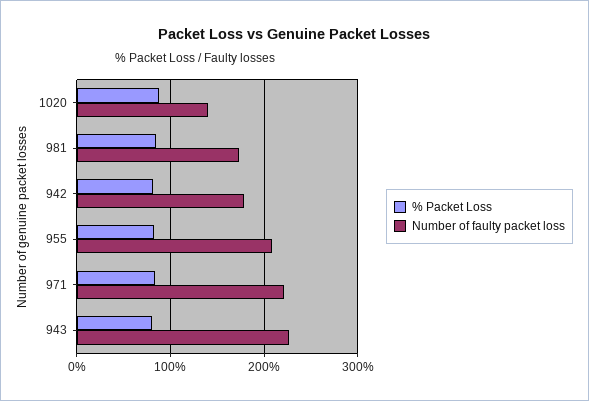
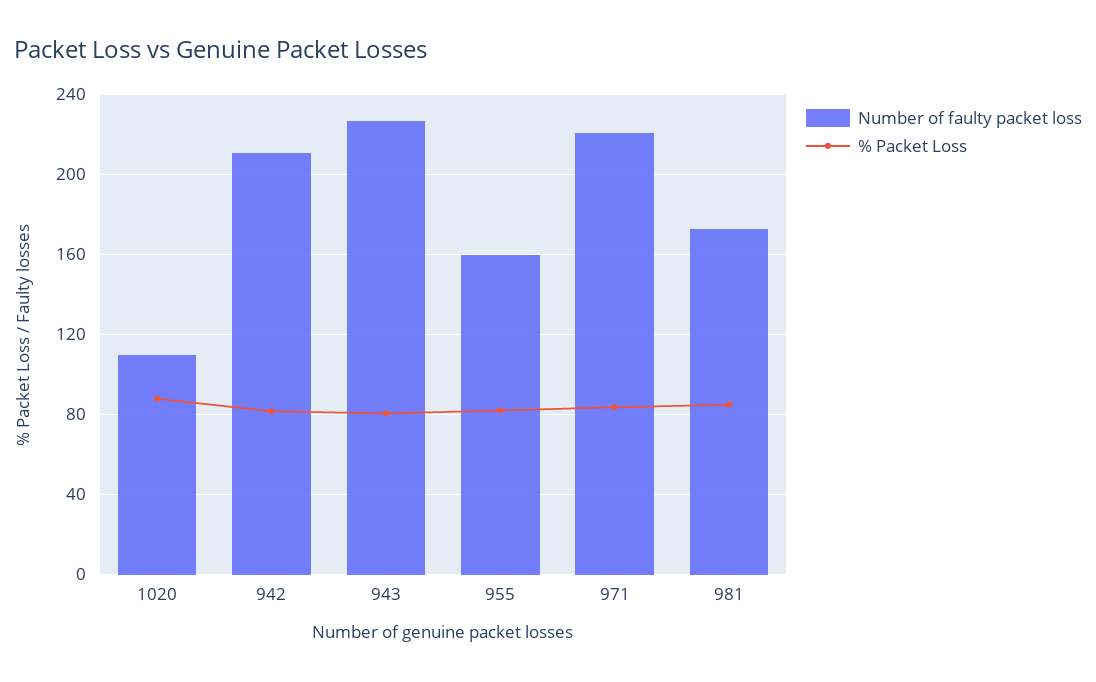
  {
    "% Packet Loss": {
      "1020": 90,
      "981": 85,
      "942": 80,
      "955": 80,
      "971": 85,
      "943": 80
    },
    "Number of faulty packet loss": {
-     "1020": 140,
+     "1020": 110,
      "981": 175,
-     "942": 180,
+     "942": 210,
-     "955": 210,
+     "955": 160,
      "971": 220,
      "943": 225
    }
  }

